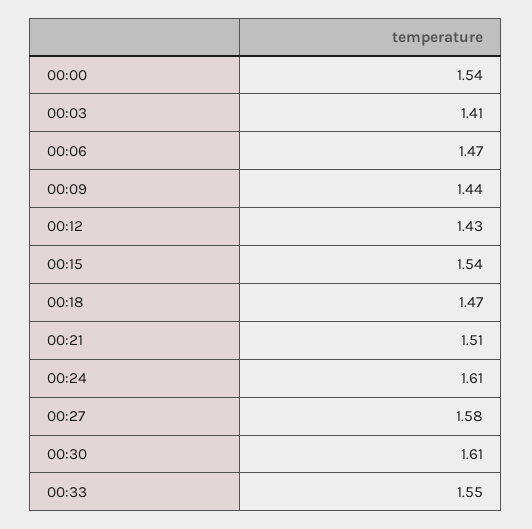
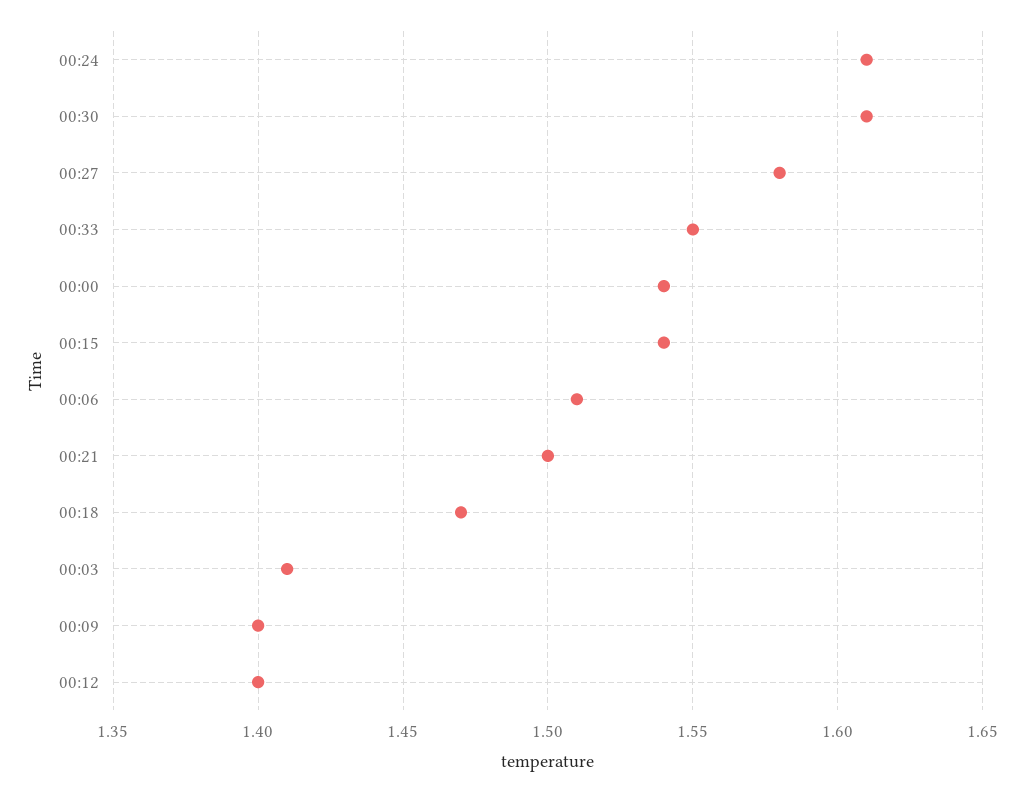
  {
    "00:00": 1.54,
    "00:03": 1.41,
-   "00:06": 1.47,
+   "00:06": 1.51,
-   "00:09": 1.44,
+   "00:09": 1.4,
-   "00:12": 1.43,
+   "00:12": 1.4,
    "00:15": 1.54,
    "00:18": 1.47,
-   "00:21": 1.51,
+   "00:21": 1.5,
    "00:24": 1.61,
    "00:27": 1.58,
    "00:30": 1.61,
    "00:33": 1.55
  }

